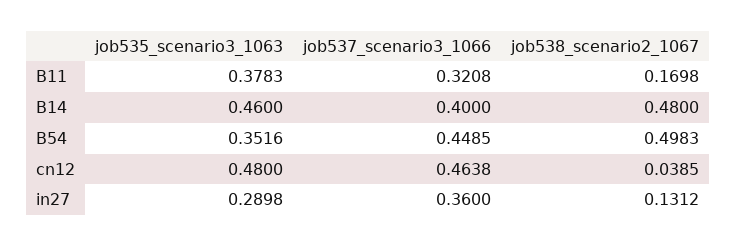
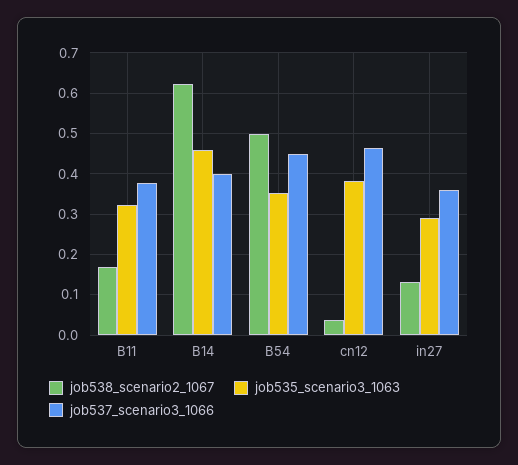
  {
    "job535_scenario3_1063": {
-     "B11": 0.3783,
+     "B11": 0.32,
      "B14": 0.46,
      "B54": 0.3516,
-     "cn12": 0.48,
+     "cn12": 0.38,
      "in27": 0.2898
    },
    "job537_scenario3_1066": {
-     "B11": 0.3208,
+     "B11": 0.38,
      "B14": 0.4,
      "B54": 0.4485,
      "cn12": 0.4638,
      "in27": 0.36
    },
    "job538_scenario2_1067": {
      "B11": 0.1698,
-     "B14": 0.48,
+     "B14": 0.62,
      "B54": 0.4983,
      "cn12": 0.0385,
      "in27": 0.1312
    }
  }

